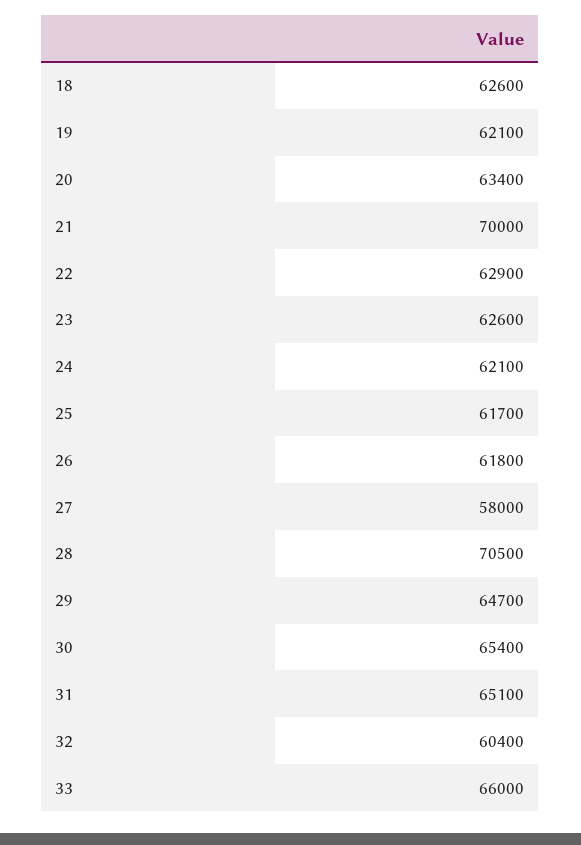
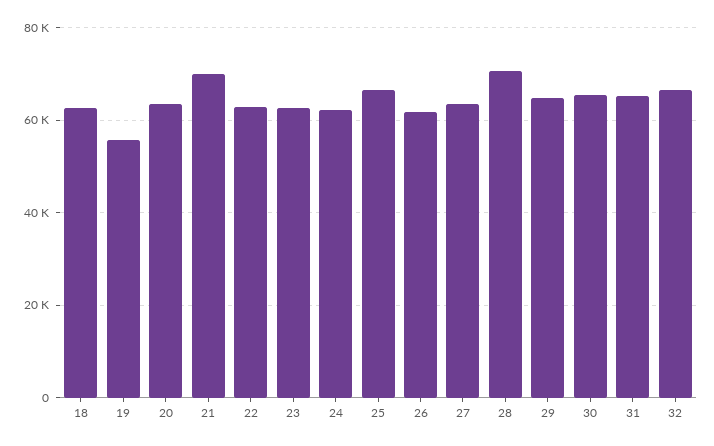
  {
    "18": 62600,
-   "19": 62100,
+   "19": 56000,
    "20": 63400,
    "21": 70000,
    "22": 62900,
    "23": 62600,
    "24": 62100,
-   "25": 61700,
+   "25": 66000,
    "26": 61800,
-   "27": 58000,
+   "27": 64000,
    "28": 70500,
    "29": 64700,
    "30": 65400,
    "31": 65100,
-   "32": 60400,
+   "32": 66000
-   "33": 66000
  }

